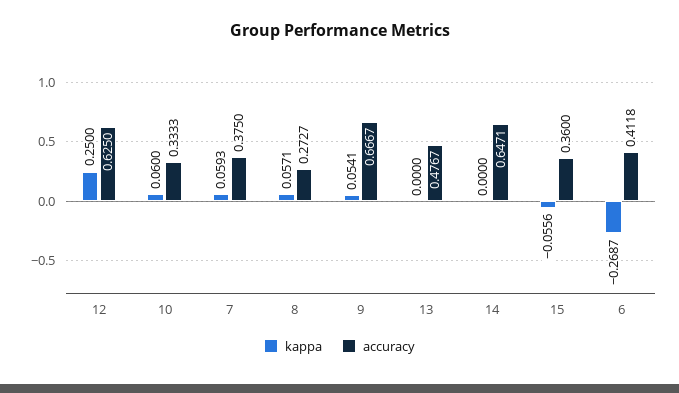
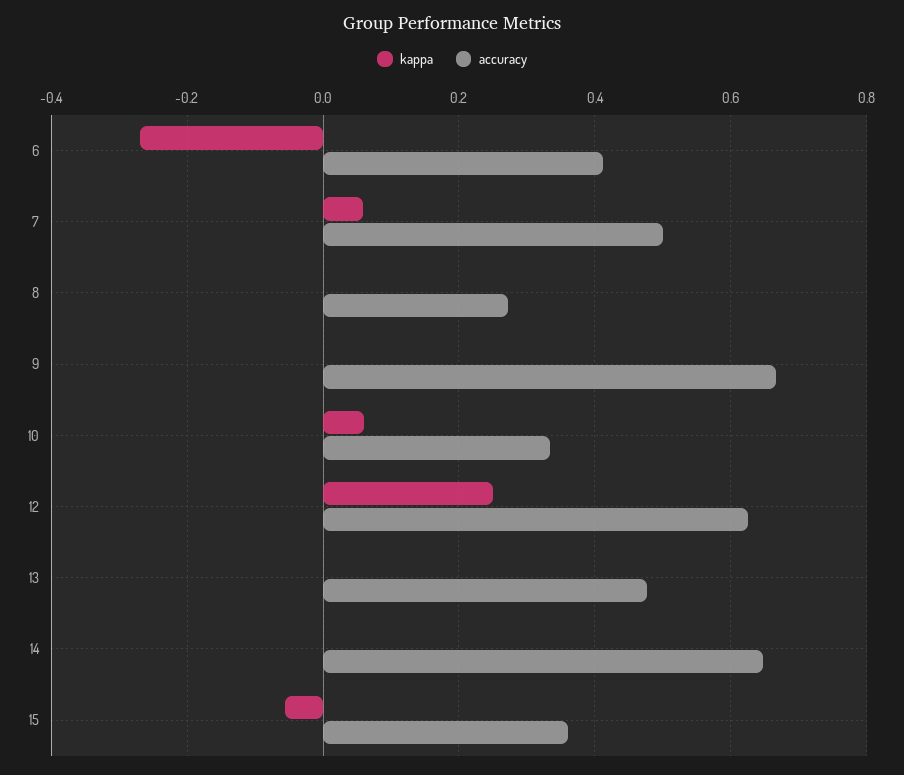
  {
    "kappa": {
      "12": 0.25,
      "10": 0.06,
      "7": 0.0593,
-     "8": 0.0571,
+     "8": 0,
-     "9": 0.0541,
+     "9": 0,
      "13": 0,
      "14": 0,
      "15": -0.0556,
      "6": -0.2687
    },
    "accuracy": {
      "12": 0.625,
      "10": 0.3333,
-     "7": 0.375,
+     "7": 0.5,
      "8": 0.2727,
      "9": 0.6667,
      "13": 0.4767,
      "14": 0.6471,
      "15": 0.36,
      "6": 0.4118
    }
  }

